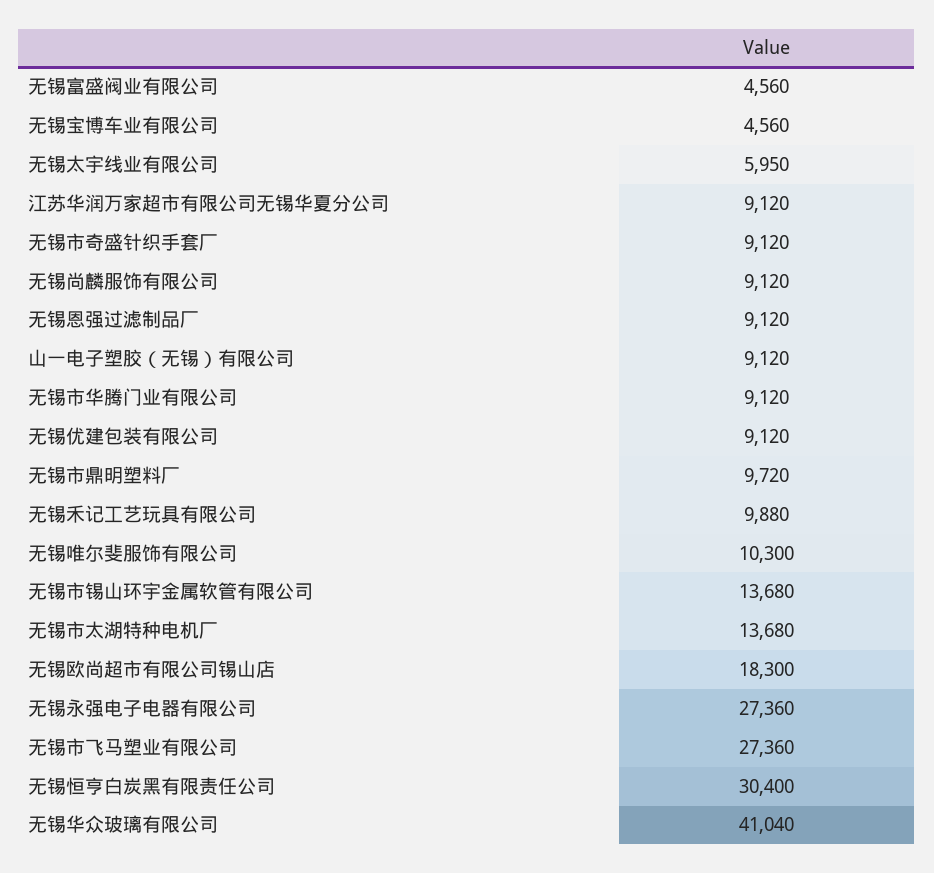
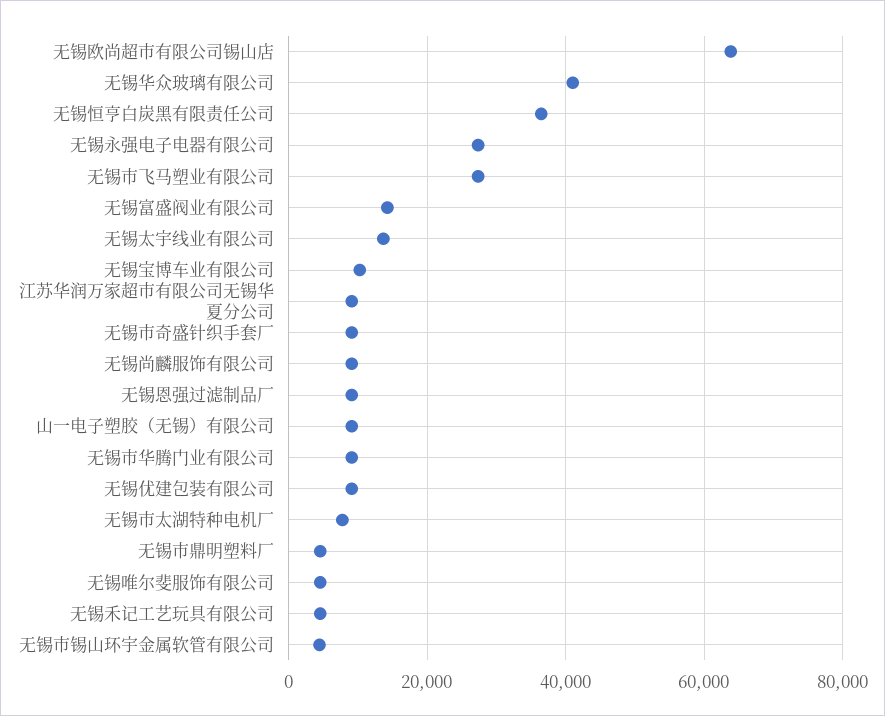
  {
-   "无锡富盛阀业有限公司": 4560,
+   "无锡富盛阀业有限公司": 14000,
-   "无锡宝博车业有限公司": 4560,
+   "无锡宝博车业有限公司": 10000,
-   "无锡太宇线业有限公司": 5950,
+   "无锡太宇线业有限公司": 14000,
    "江苏华润万家超市有限公司无锡华夏分公司": 9120,
    "无锡市奇盛针织手套厂": 9120,
    "无锡尚麟服饰有限公司": 9120,
    "无锡恩强过滤制品厂": 9120,
    "山一电子塑胶（无锡）有限公司": 9120,
    "无锡市华腾门业有限公司": 9120,
    "无锡优建包装有限公司": 9120,
-   "无锡市鼎明塑料厂": 9720,
+   "无锡市鼎明塑料厂": 4000,
-   "无锡禾记工艺玩具有限公司": 9880,
+   "无锡禾记工艺玩具有限公司": 4000,
-   "无锡唯尔斐服饰有限公司": 10300,
+   "无锡唯尔斐服饰有限公司": 4000,
-   "无锡市锡山环宇金属软管有限公司": 13680,
+   "无锡市锡山环宇金属软管有限公司": 4000,
-   "无锡市太湖特种电机厂": 13680,
+   "无锡市太湖特种电机厂": 8000,
-   "无锡欧尚超市有限公司锡山店": 18300,
+   "无锡欧尚超市有限公司锡山店": 64000,
    "无锡永强电子电器有限公司": 27360,
    "无锡市飞马塑业有限公司": 27360,
-   "无锡恒亨白炭黑有限责任公司": 30400,
+   "无锡恒亨白炭黑有限责任公司": 36000,
    "无锡华众玻璃有限公司": 41040
  }

